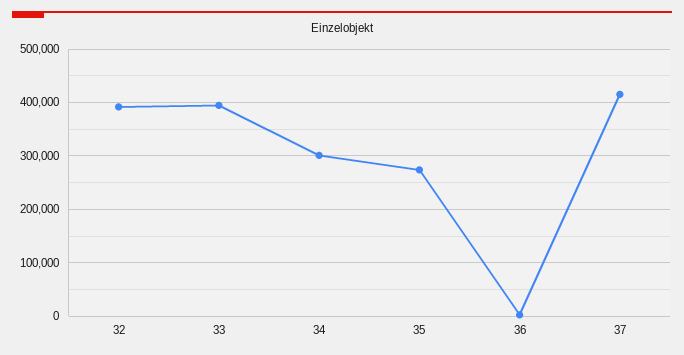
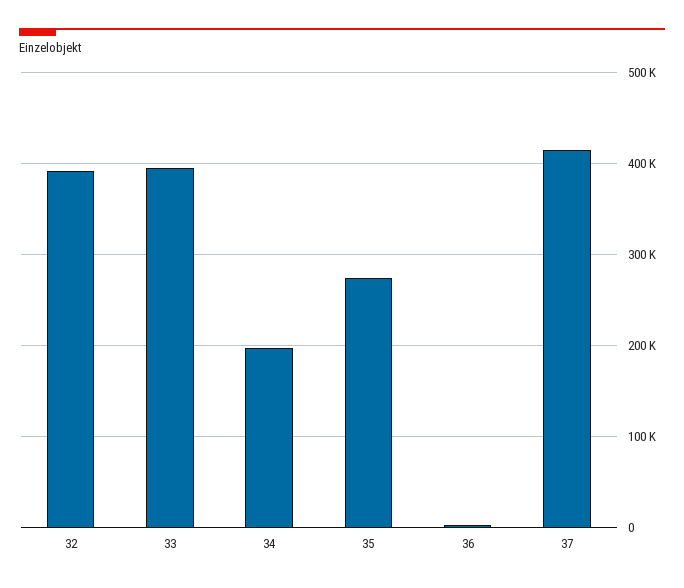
  {
    "32": 390000,
    "33": 390000,
-   "34": 300000,
+   "34": 200000,
    "35": 270000,
    "36": 0,
    "37": 420000
  }

